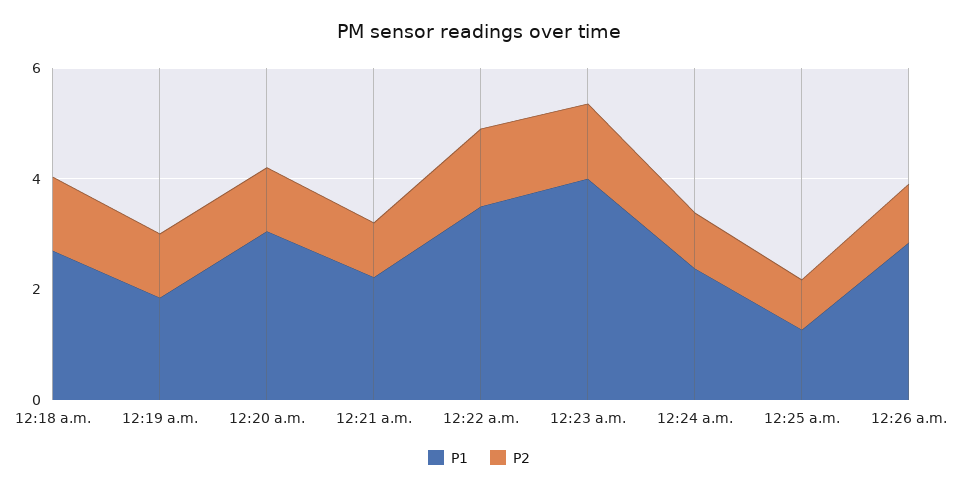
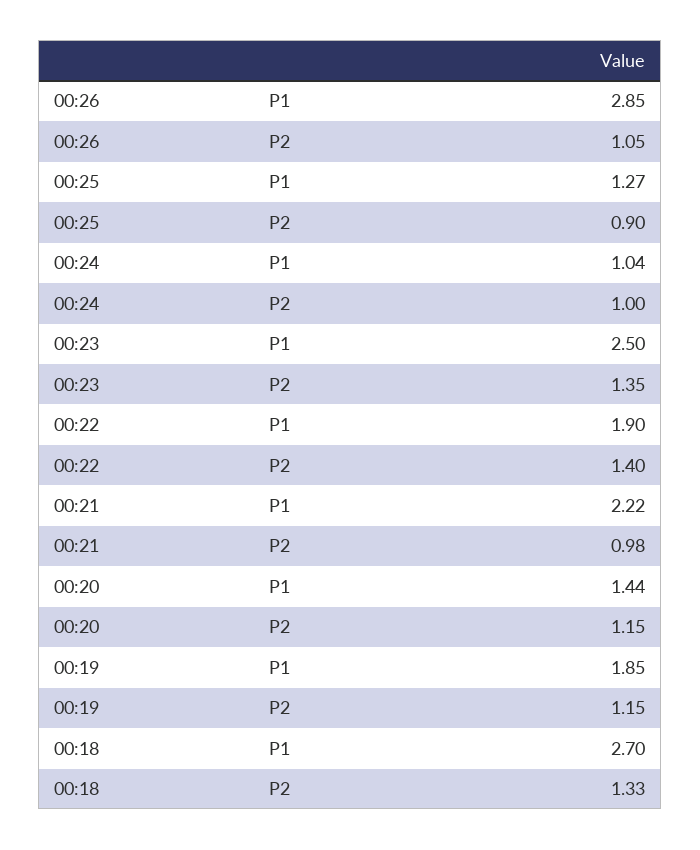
  {
    "P1": {
      "12:18 a.m.": 2.7,
      "12:19 a.m.": 1.85,
-     "12:20 a.m.": 3,
+     "12:20 a.m.": 1.44,
      "12:21 a.m.": 2.22,
-     "12:22 a.m.": 3.5,
+     "12:22 a.m.": 1.9,
-     "12:23 a.m.": 4,
+     "12:23 a.m.": 2.5,
-     "12:24 a.m.": 2.5,
+     "12:24 a.m.": 1.04,
      "12:25 a.m.": 1.27,
      "12:26 a.m.": 2.85
    },
    "P2": {
      "12:18 a.m.": 1.33,
      "12:19 a.m.": 1.15,
      "12:20 a.m.": 1.15,
      "12:21 a.m.": 0.98,
      "12:22 a.m.": 1.4,
      "12:23 a.m.": 1.35,
      "12:24 a.m.": 1,
      "12:25 a.m.": 0.9,
      "12:26 a.m.": 1.05
    }
  }

